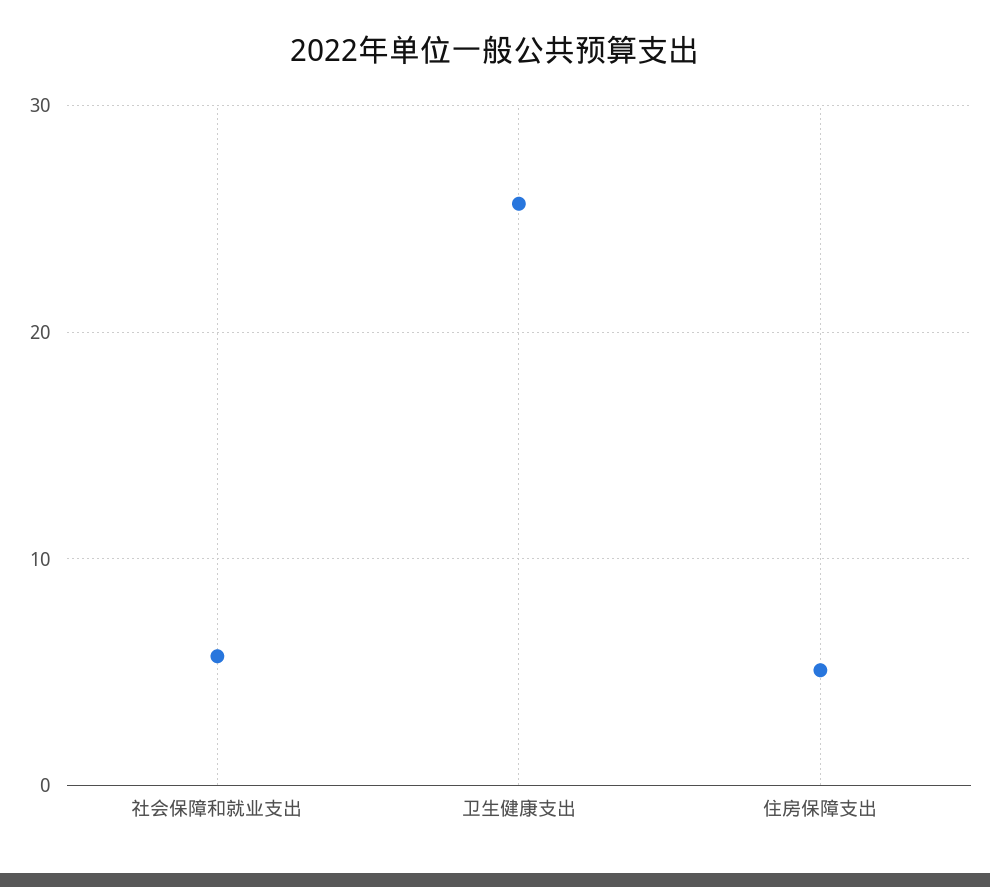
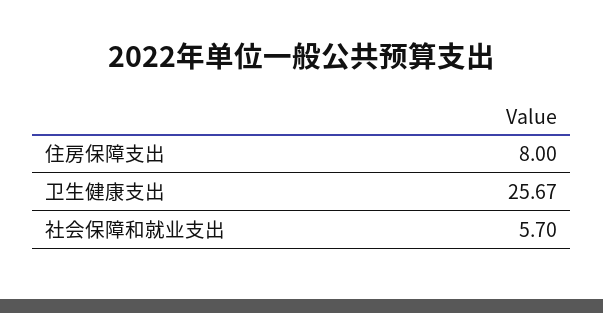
  {
    "社会保障和就业支出": 5.7,
    "卫生健康支出": 25.67,
-   "住房保障支出": 5
+   "住房保障支出": 8
  }

